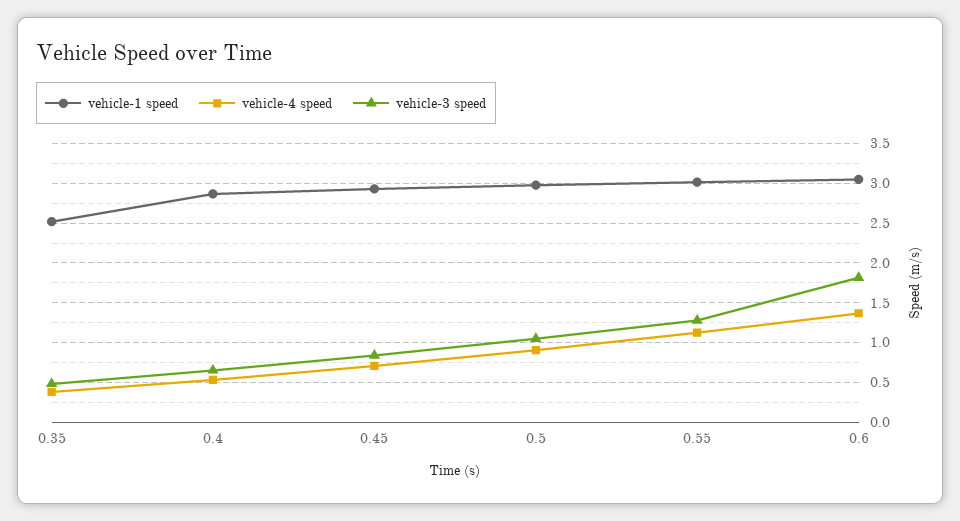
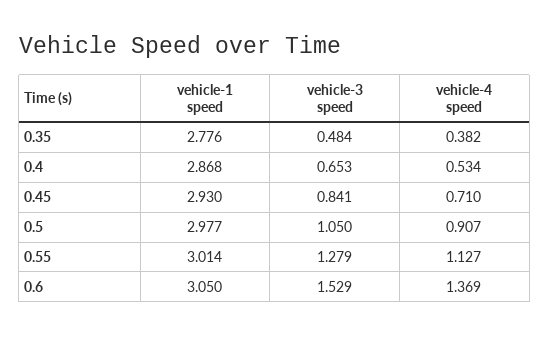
  {
    "vehicle-1 speed": {
-     "0.35": 2.5,
+     "0.35": 2.776,
      "0.4": 2.868,
      "0.45": 2.93,
      "0.5": 2.977,
      "0.55": 3.014,
      "0.6": 3.05
    },
    "vehicle-4 speed": {
      "0.35": 0.382,
      "0.4": 0.534,
      "0.45": 0.71,
      "0.5": 0.907,
      "0.55": 1.127,
      "0.6": 1.369
    },
    "vehicle-3 speed": {
      "0.35": 0.484,
      "0.4": 0.653,
      "0.45": 0.841,
      "0.5": 1.05,
      "0.55": 1.279,
-     "0.6": 1.8
+     "0.6": 1.529
    }
  }

